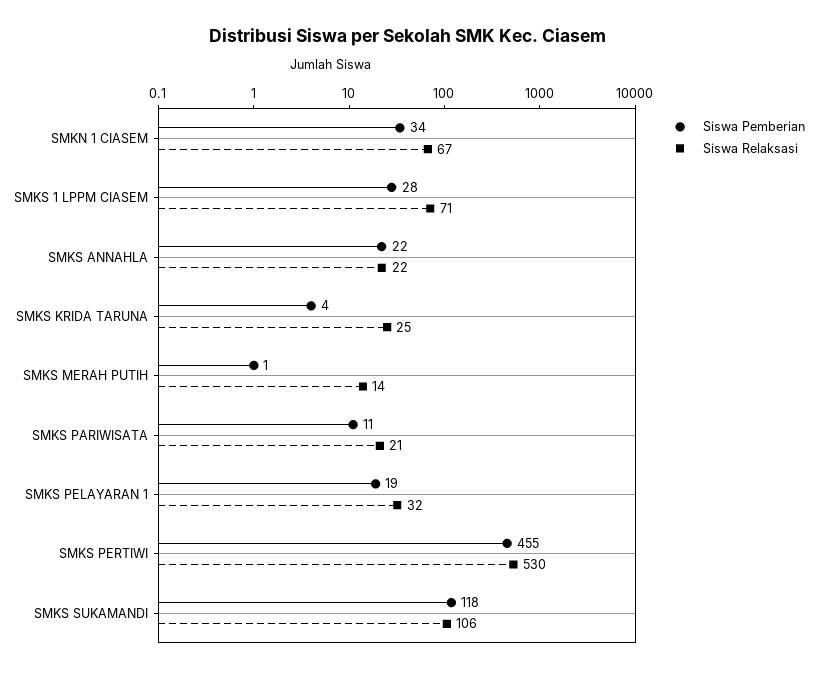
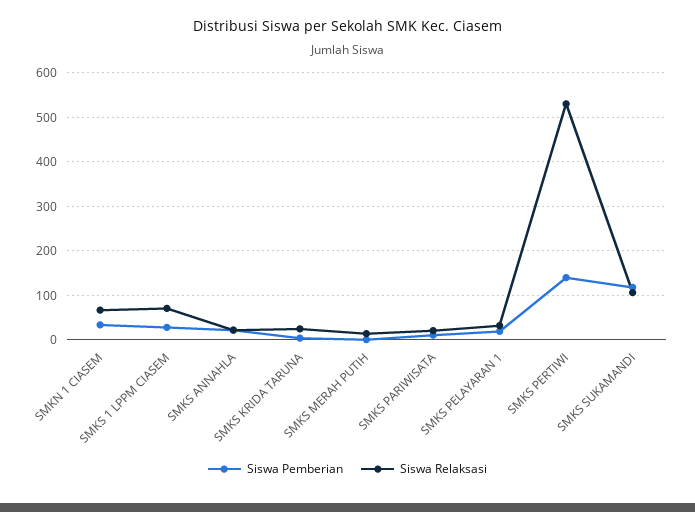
  {
    "Siswa Pemberian": {
      "SMKN 1 CIASEM": 34,
      "SMKS 1 LPPM CIASEM": 28,
      "SMKS ANNAHLA": 22,
      "SMKS KRIDA TARUNA": 4,
      "SMKS MERAH PUTIH": 1,
      "SMKS PARIWISATA": 11,
      "SMKS PELAYARAN 1": 19,
-     "SMKS PERTIWI": 455,
+     "SMKS PERTIWI": 140,
      "SMKS SUKAMANDI": 118
    },
    "Siswa Relaksasi": {
      "SMKN 1 CIASEM": 67,
      "SMKS 1 LPPM CIASEM": 71,
      "SMKS ANNAHLA": 22,
      "SMKS KRIDA TARUNA": 25,
      "SMKS MERAH PUTIH": 14,
      "SMKS PARIWISATA": 21,
      "SMKS PELAYARAN 1": 32,
      "SMKS PERTIWI": 530,
      "SMKS SUKAMANDI": 106
    }
  }

